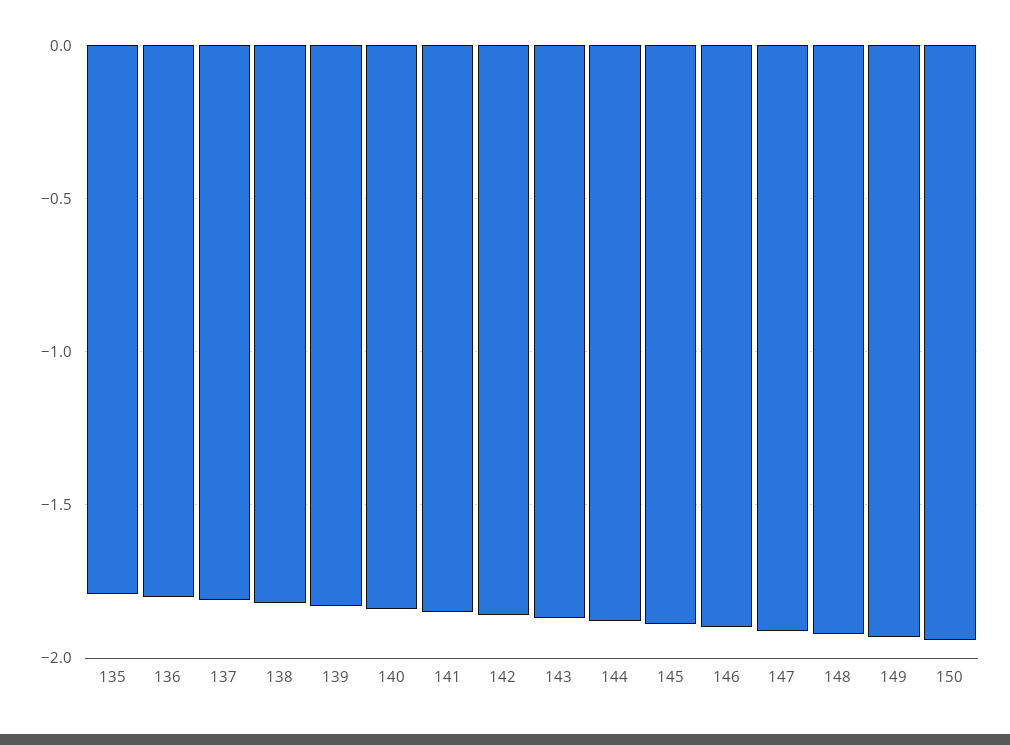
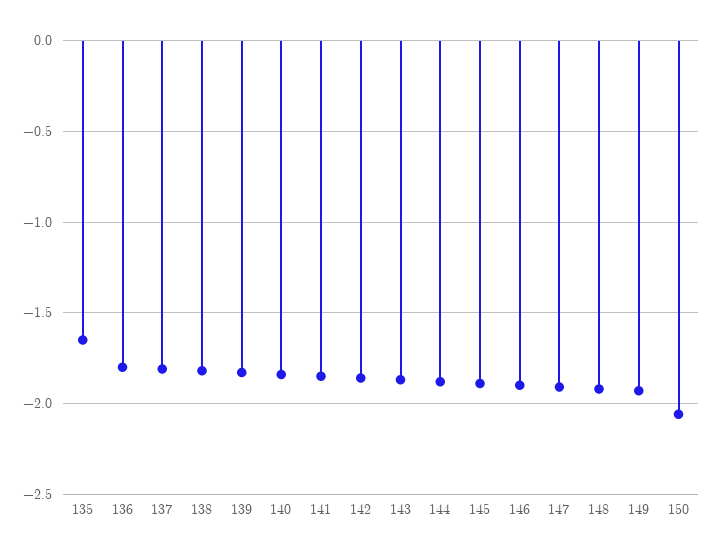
  {
-   "135": -1.8,
+   "135": -1.65,
    "136": -1.8,
    "137": -1.8,
    "138": -1.8,
    "139": -1.85,
    "140": -1.85,
    "141": -1.85,
    "142": -1.85,
    "143": -1.85,
    "144": -1.9,
    "145": -1.9,
    "146": -1.9,
    "147": -1.9,
    "148": -1.9,
    "149": -1.95,
-   "150": -1.95
+   "150": -2.05
  }

